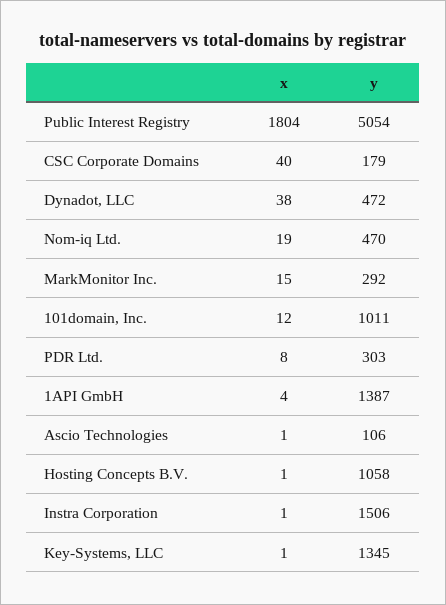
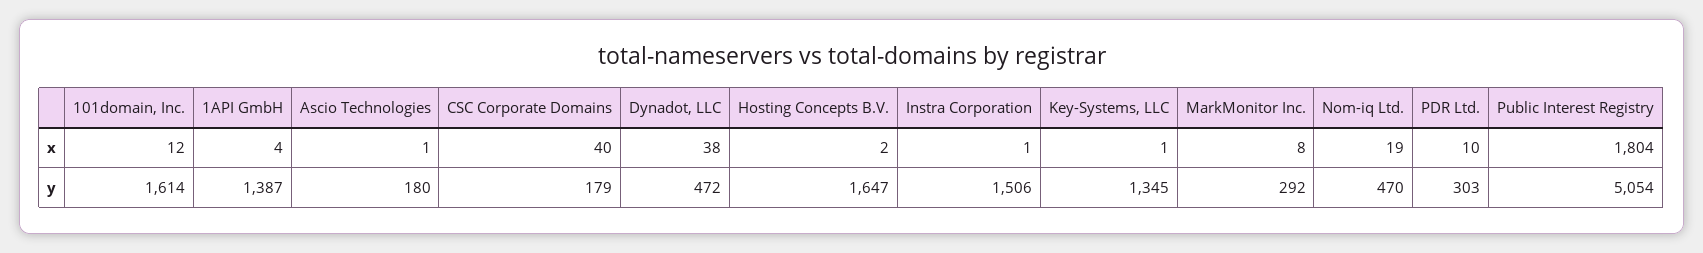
  {
    "x": {
      "Public Interest Registry": 1804,
      "CSC Corporate Domains": 40,
      "Dynadot, LLC": 38,
      "Nom-iq Ltd.": 19,
-     "MarkMonitor Inc.": 15,
+     "MarkMonitor Inc.": 8,
      "101domain, Inc.": 12,
-     "PDR Ltd.": 8,
+     "PDR Ltd.": 10,
      "1API GmbH": 4,
      "Ascio Technologies": 1,
-     "Hosting Concepts B.V.": 1,
+     "Hosting Concepts B.V.": 2,
      "Instra Corporation": 1,
      "Key-Systems, LLC": 1
    },
    "y": {
      "Public Interest Registry": 5054,
      "CSC Corporate Domains": 179,
      "Dynadot, LLC": 472,
      "Nom-iq Ltd.": 470,
      "MarkMonitor Inc.": 292,
-     "101domain, Inc.": 1011,
+     "101domain, Inc.": 1614,
      "PDR Ltd.": 303,
      "1API GmbH": 1387,
-     "Ascio Technologies": 106,
+     "Ascio Technologies": 180,
-     "Hosting Concepts B.V.": 1058,
+     "Hosting Concepts B.V.": 1647,
      "Instra Corporation": 1506,
      "Key-Systems, LLC": 1345
    }
  }

